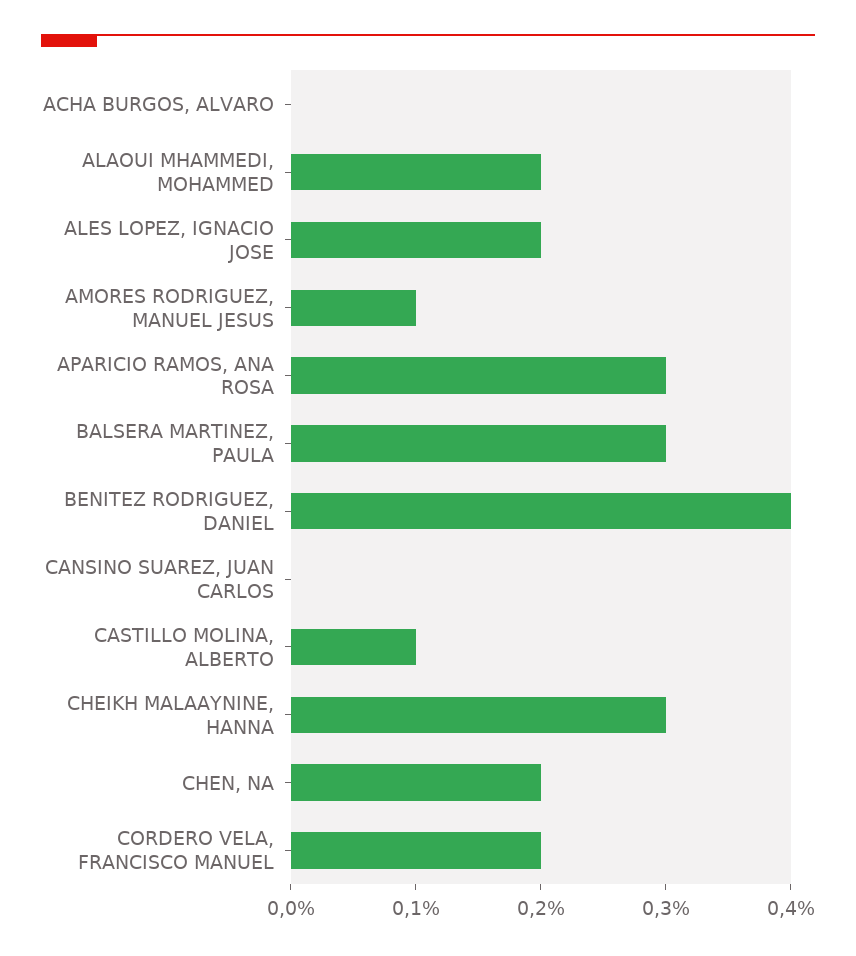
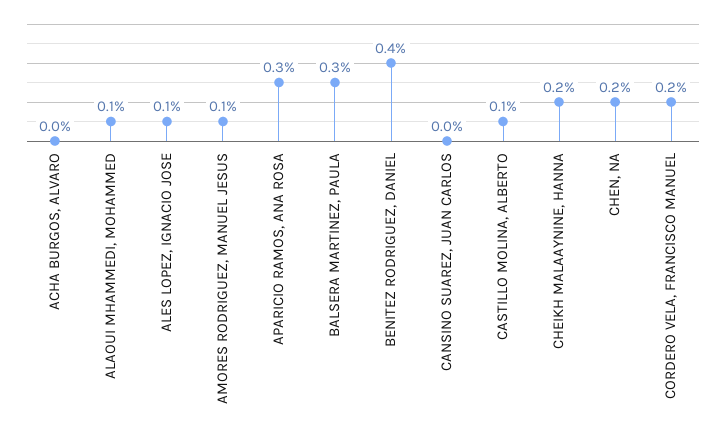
  {
    "ACHA BURGOS, ALVARO": 0,
-   "ALAOUI MHAMMEDI, MOHAMMED": 0.2,
+   "ALAOUI MHAMMEDI, MOHAMMED": 0.1,
-   "ALES LOPEZ, IGNACIO JOSE": 0.2,
+   "ALES LOPEZ, IGNACIO JOSE": 0.1,
    "AMORES RODRIGUEZ, MANUEL JESUS": 0.1,
    "APARICIO RAMOS, ANA ROSA": 0.3,
    "BALSERA MARTINEZ, PAULA": 0.3,
    "BENITEZ RODRIGUEZ, DANIEL": 0.4,
    "CANSINO SUAREZ, JUAN CARLOS": 0,
    "CASTILLO MOLINA, ALBERTO": 0.1,
-   "CHEIKH MALAAYNINE, HANNA": 0.3,
+   "CHEIKH MALAAYNINE, HANNA": 0.2,
    "CHEN, NA": 0.2,
    "CORDERO VELA, FRANCISCO MANUEL": 0.2
  }

